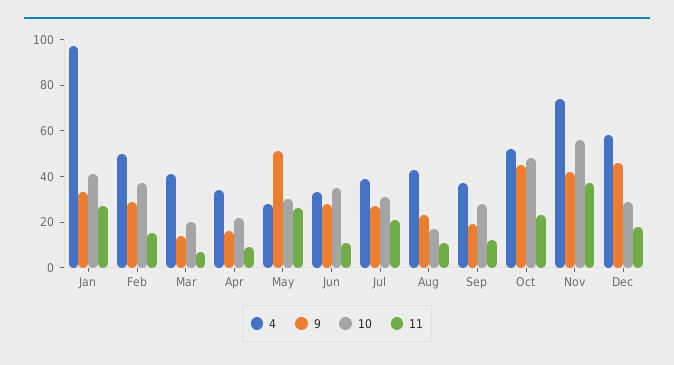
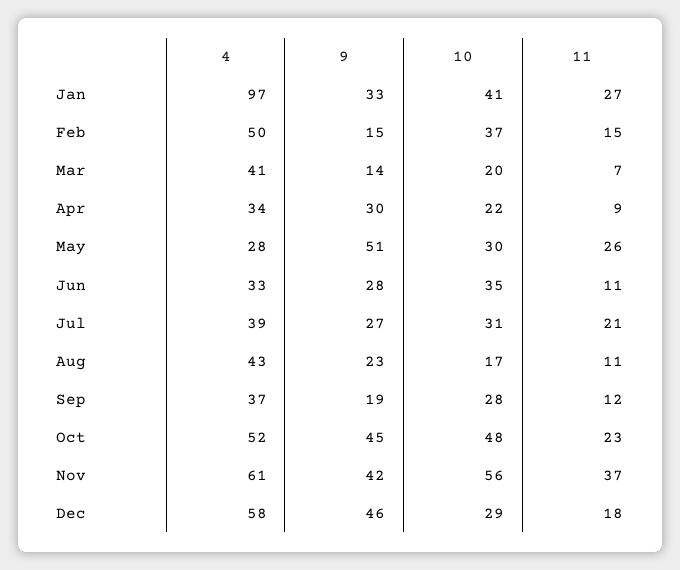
  {
    "4": {
      "Jan": 97,
      "Feb": 50,
      "Mar": 41,
      "Apr": 34,
      "May": 28,
      "Jun": 33,
      "Jul": 39,
      "Aug": 43,
      "Sep": 37,
      "Oct": 52,
-     "Nov": 75,
+     "Nov": 61,
      "Dec": 58
    },
    "9": {
      "Jan": 33,
-     "Feb": 30,
+     "Feb": 15,
      "Mar": 14,
-     "Apr": 15,
+     "Apr": 30,
      "May": 51,
      "Jun": 28,
      "Jul": 27,
      "Aug": 23,
      "Sep": 19,
      "Oct": 45,
      "Nov": 42,
      "Dec": 46
    },
    "10": {
      "Jan": 41,
      "Feb": 37,
      "Mar": 20,
      "Apr": 22,
      "May": 30,
      "Jun": 35,
      "Jul": 31,
      "Aug": 17,
      "Sep": 28,
      "Oct": 48,
      "Nov": 56,
      "Dec": 29
    },
    "11": {
      "Jan": 27,
      "Feb": 15,
      "Mar": 7,
      "Apr": 9,
      "May": 26,
      "Jun": 11,
      "Jul": 21,
      "Aug": 11,
      "Sep": 12,
      "Oct": 23,
      "Nov": 37,
      "Dec": 18
    }
  }

